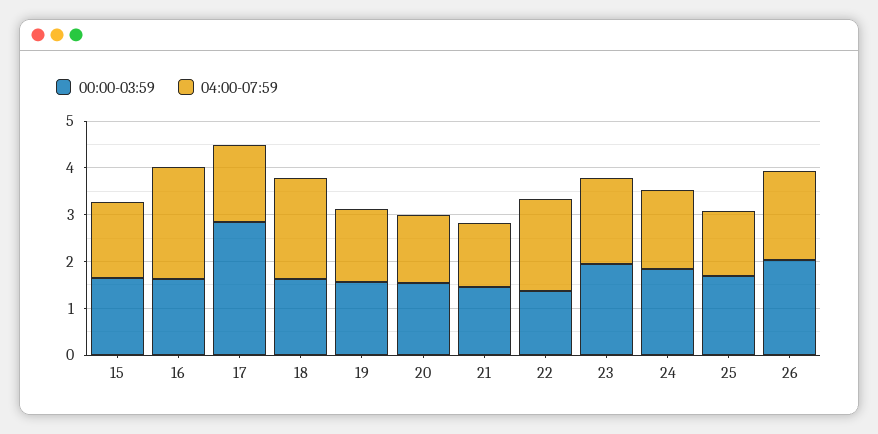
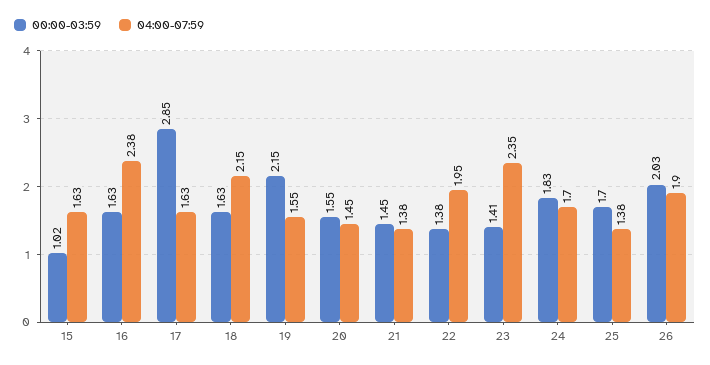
  {
    "00:00-03:59": {
-     "15": 1.6,
+     "15": 1.02,
      "16": 1.63,
      "17": 2.85,
      "18": 1.63,
-     "19": 1.6,
+     "19": 2.15,
      "20": 1.55,
      "21": 1.45,
      "22": 1.38,
-     "23": 2,
+     "23": 1.41,
      "24": 1.83,
      "25": 1.7,
      "26": 2.03
    },
    "04:00-07:59": {
      "15": 1.63,
      "16": 2.38,
      "17": 1.63,
      "18": 2.15,
      "19": 1.55,
      "20": 1.45,
      "21": 1.38,
      "22": 1.95,
-     "23": 1.8,
+     "23": 2.35,
      "24": 1.7,
      "25": 1.38,
      "26": 1.9
    }
  }

